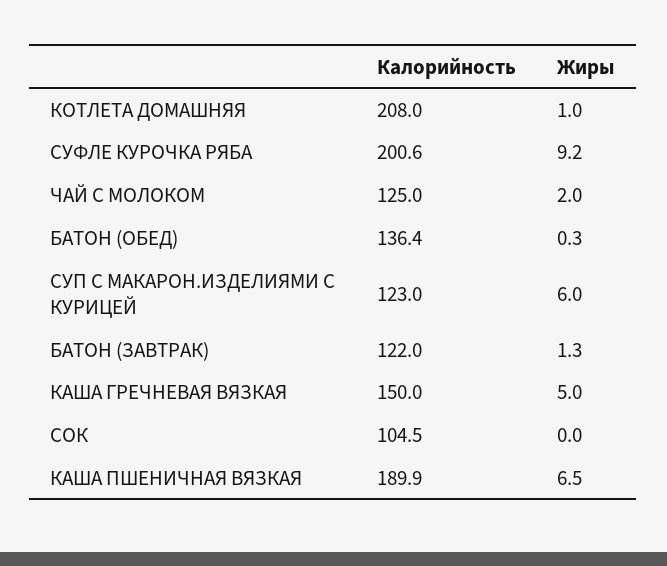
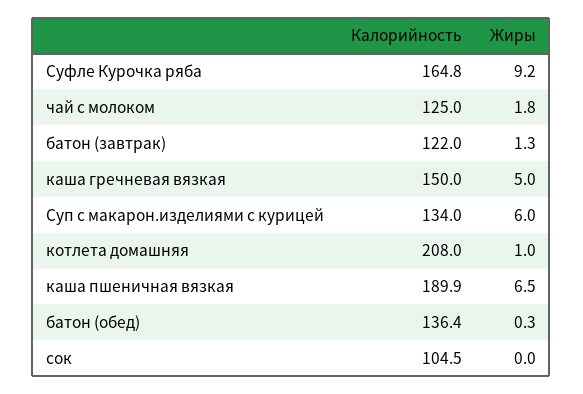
  {
    "Калорийность": {
      "КОТЛЕТА ДОМАШНЯЯ": 208,
-     "СУФЛЕ КУРОЧКА РЯБА": 200.6,
+     "СУФЛЕ КУРОЧКА РЯБА": 164.8,
      "ЧАЙ С МОЛОКОМ": 125,
      "БАТОН (ОБЕД)": 136.4,
-     "СУП С МАКАРОН.ИЗДЕЛИЯМИ С КУРИЦЕЙ": 123,
+     "СУП С МАКАРОН.ИЗДЕЛИЯМИ С КУРИЦЕЙ": 134,
      "БАТОН (ЗАВТРАК)": 122,
      "КАША ГРЕЧНЕВАЯ ВЯЗКАЯ": 150,
      "СОК": 104.5,
      "КАША ПШЕНИЧНАЯ ВЯЗКАЯ": 189.9
    },
    "Жиры": {
      "КОТЛЕТА ДОМАШНЯЯ": 1,
      "СУФЛЕ КУРОЧКА РЯБА": 9.2,
-     "ЧАЙ С МОЛОКОМ": 2,
+     "ЧАЙ С МОЛОКОМ": 1.8,
      "БАТОН (ОБЕД)": 0.3,
      "СУП С МАКАРОН.ИЗДЕЛИЯМИ С КУРИЦЕЙ": 6,
      "БАТОН (ЗАВТРАК)": 1.3,
      "КАША ГРЕЧНЕВАЯ ВЯЗКАЯ": 5,
      "СОК": 0,
      "КАША ПШЕНИЧНАЯ ВЯЗКАЯ": 6.5
    }
  }

